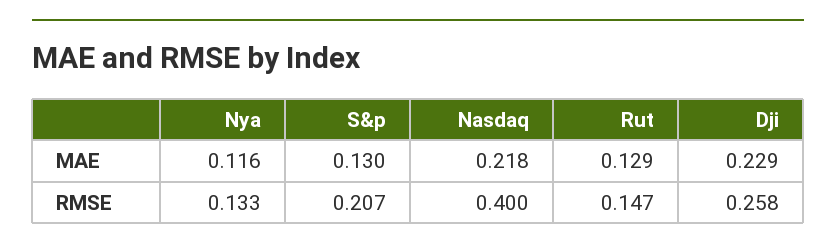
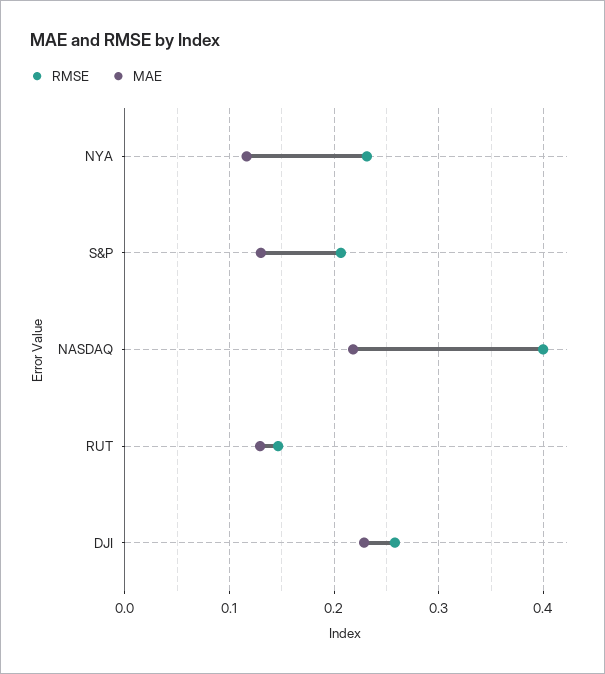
  {
    "MAE": {
      "Nya": 0.116,
      "S&p": 0.13,
      "Nasdaq": 0.218,
      "Rut": 0.129,
      "Dji": 0.229
    },
    "RMSE": {
-     "Nya": 0.133,
+     "Nya": 0.23,
      "S&p": 0.207,
      "Nasdaq": 0.4,
      "Rut": 0.147,
      "Dji": 0.258
    }
  }

